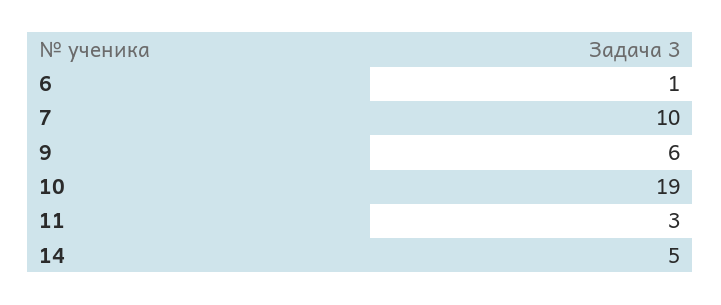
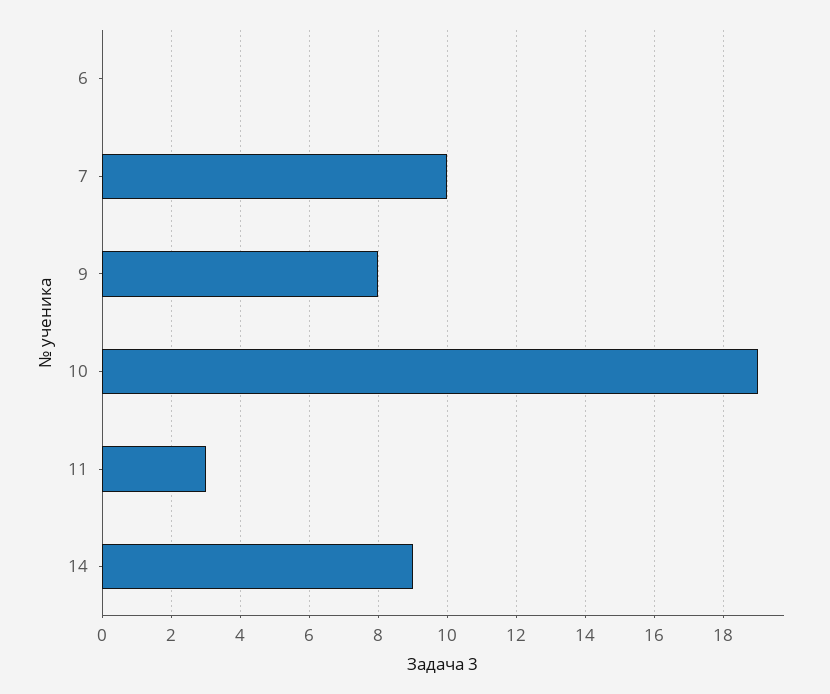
  {
-   "6": 1,
+   "6": 0,
    "7": 10,
-   "9": 6,
+   "9": 8,
    "10": 19,
    "11": 3,
-   "14": 5
+   "14": 9
  }

